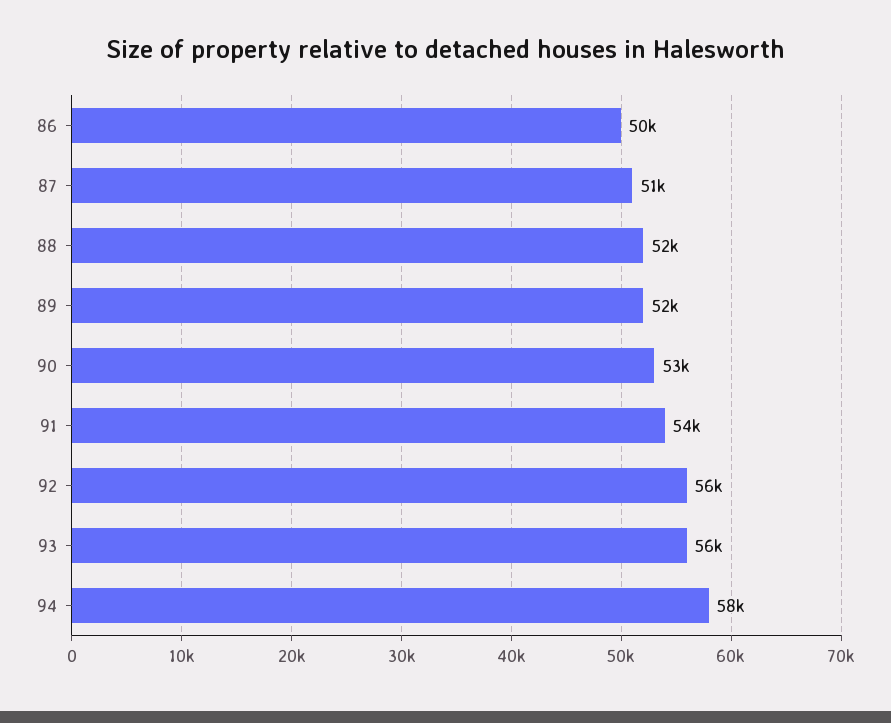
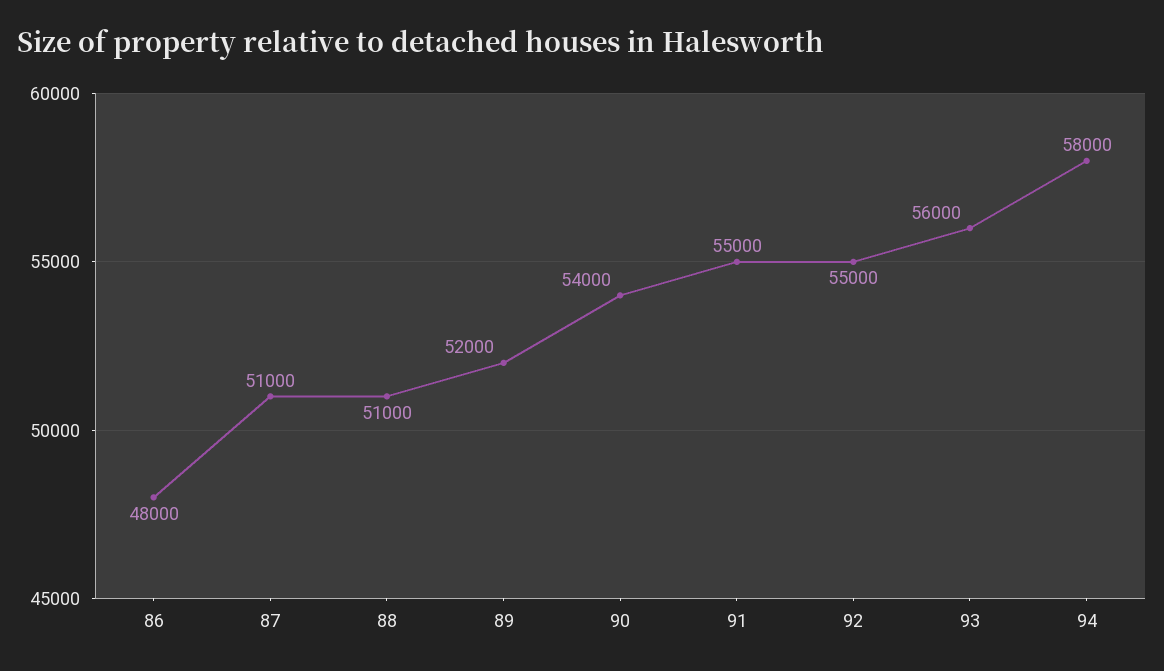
  {
-   "86": 50000,
+   "86": 48000,
    "87": 51000,
-   "88": 52000,
+   "88": 51000,
    "89": 52000,
-   "90": 53000,
+   "90": 54000,
-   "91": 54000,
+   "91": 55000,
-   "92": 56000,
+   "92": 55000,
    "93": 56000,
    "94": 58000
  }

